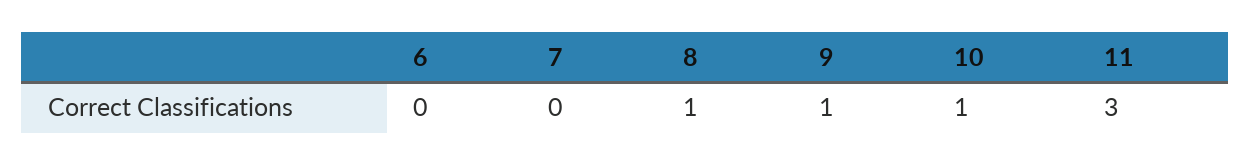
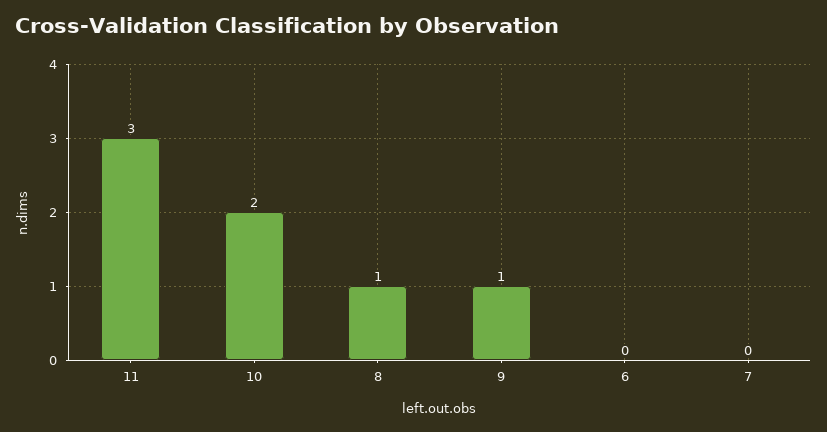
  {
    "6": 0,
    "7": 0,
    "8": 1,
    "9": 1,
-   "10": 1,
+   "10": 2,
    "11": 3
  }

